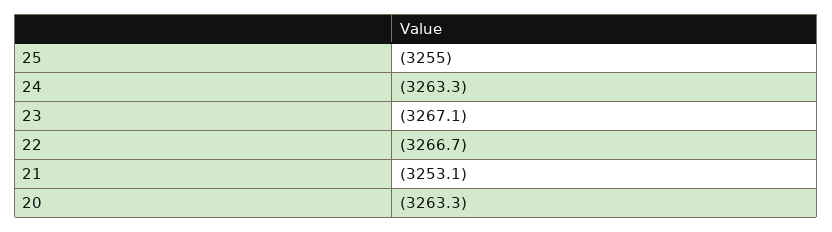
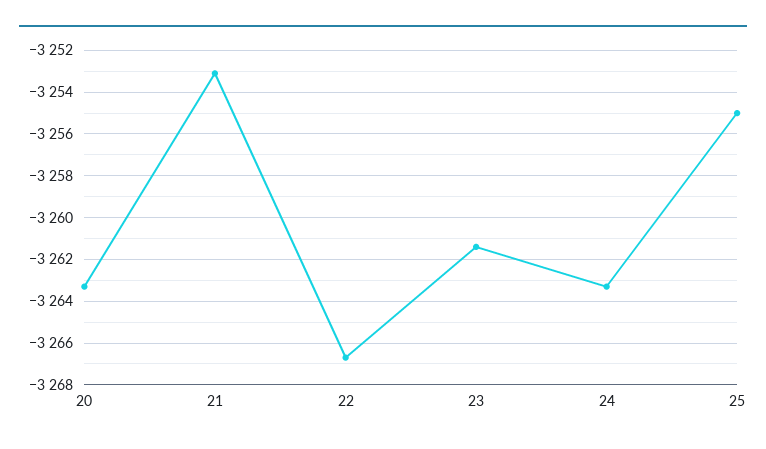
  {
    "25": -3255,
    "24": -3263.3,
-   "23": -3267.1,
+   "23": -3261.5,
    "22": -3266.7,
    "21": -3253.1,
    "20": -3263.3
  }

